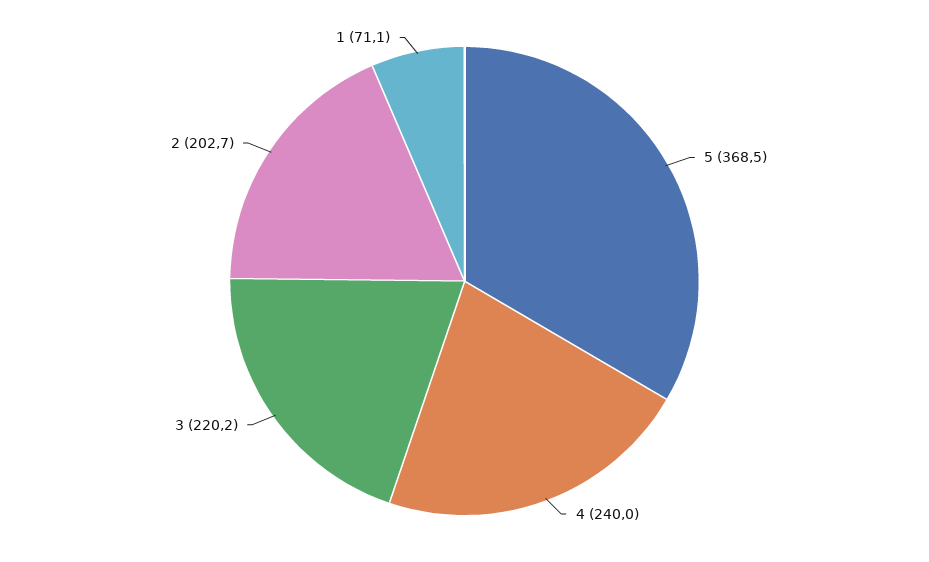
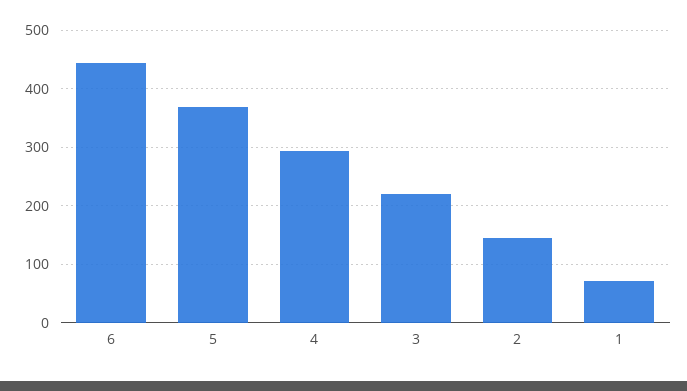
  {
    "5": 368.5,
-   "4": 240,
+   "4": 300,
    "3": 220.2,
-   "2": 202.7,
+   "2": 140,
-   "1": 71.1
+   "1": 71.1,
+   "6": 440
  }

